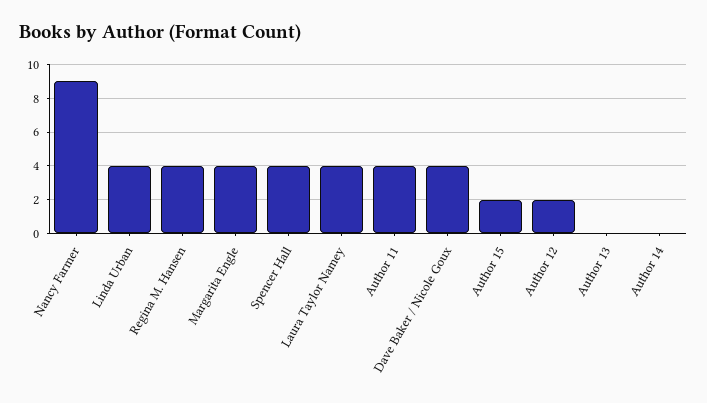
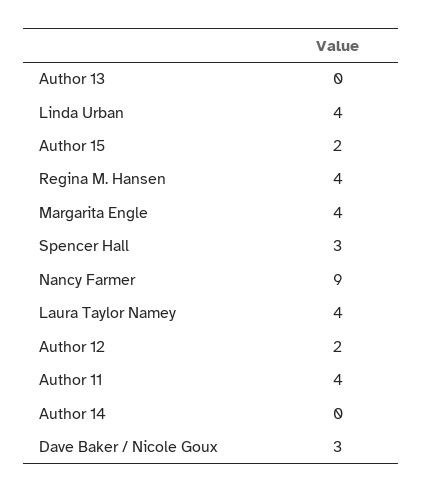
  {
    "Nancy Farmer": 9,
    "Linda Urban": 4,
    "Regina M. Hansen": 4,
    "Margarita Engle": 4,
-   "Spencer Hall": 4,
+   "Spencer Hall": 3,
    "Laura Taylor Namey": 4,
    "Author 11": 4,
-   "Dave Baker / Nicole Goux": 4,
+   "Dave Baker / Nicole Goux": 3,
    "Author 15": 2,
    "Author 12": 2,
    "Author 13": 0,
    "Author 14": 0
  }

